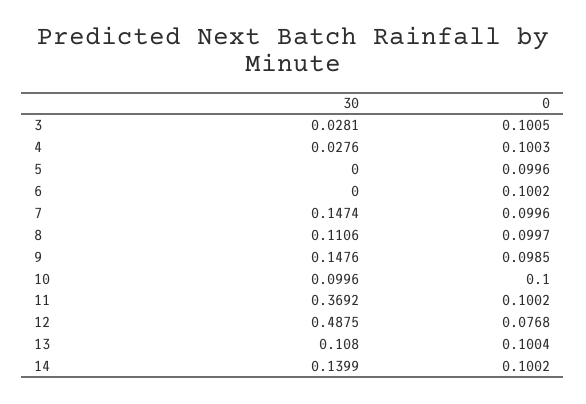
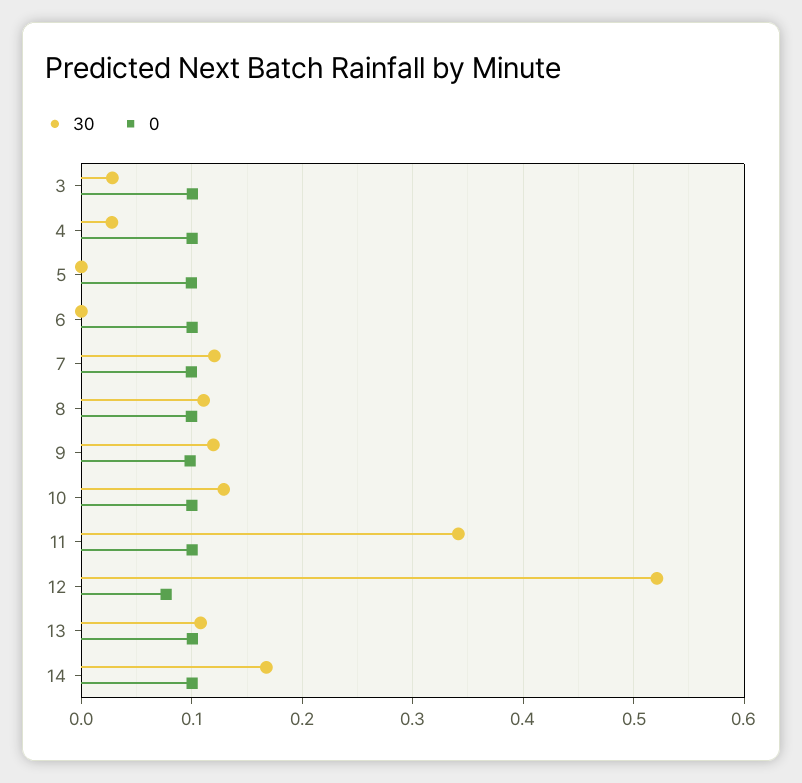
  {
    "30": {
      "3": 0.0281,
      "4": 0.0276,
      "5": 0,
      "6": 0,
-     "7": 0.1474,
+     "7": 0.12,
      "8": 0.1106,
-     "9": 0.1476,
+     "9": 0.12,
-     "10": 0.0996,
+     "10": 0.13,
-     "11": 0.3692,
+     "11": 0.34,
-     "12": 0.4875,
+     "12": 0.52,
      "13": 0.108,
-     "14": 0.1399
+     "14": 0.17
    },
    "0": {
      "3": 0.1005,
      "4": 0.1003,
      "5": 0.0996,
      "6": 0.1002,
      "7": 0.0996,
      "8": 0.0997,
      "9": 0.0985,
      "10": 0.1,
      "11": 0.1002,
      "12": 0.0768,
      "13": 0.1004,
      "14": 0.1002
    }
  }

